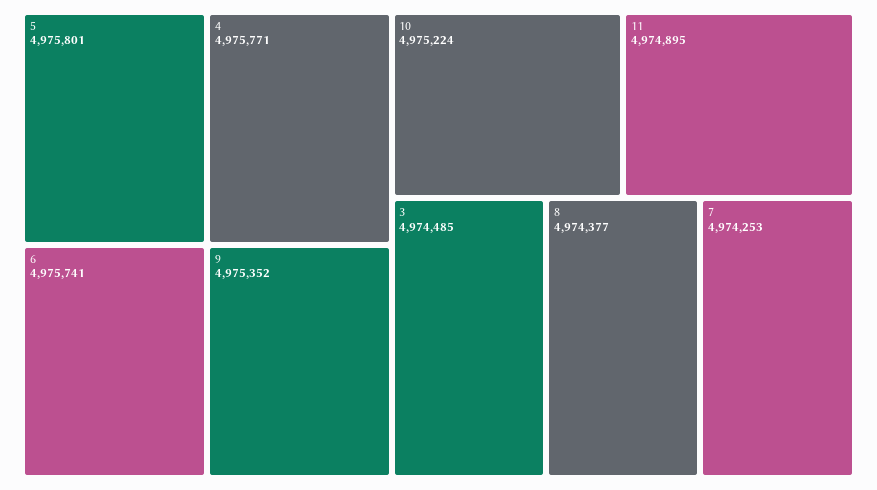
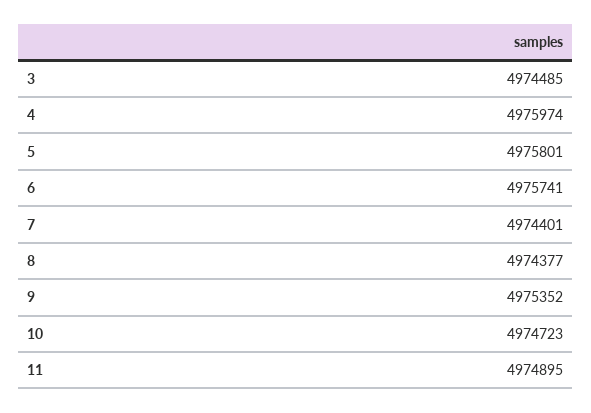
  {
    "5": 4975801,
-   "4": 4975771,
+   "4": 4975974,
    "6": 4975741,
    "9": 4975352,
-   "10": 4975224,
+   "10": 4974723,
    "11": 4974895,
    "3": 4974485,
    "8": 4974377,
-   "7": 4974253
+   "7": 4974401
  }

